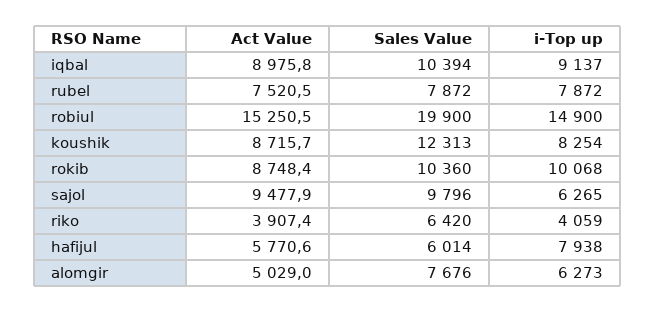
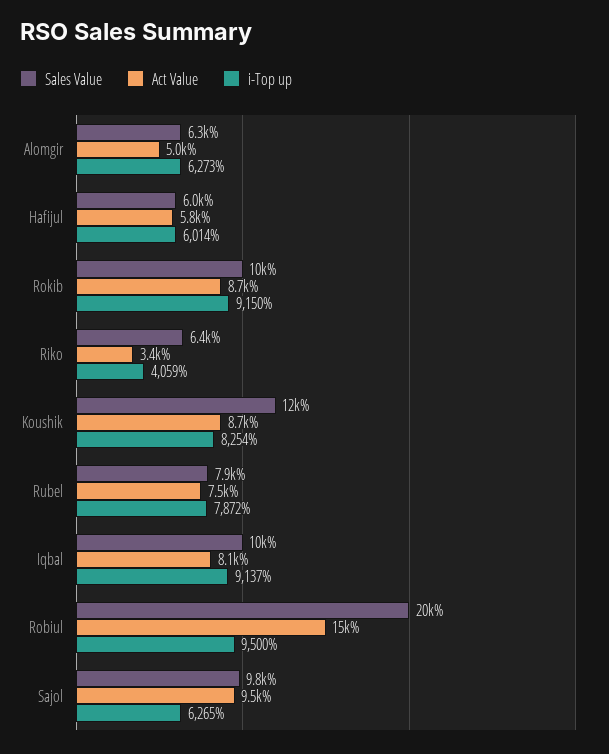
  {
    "Act Value": {
-     "iqbal": 8975.8,
+     "iqbal": 8100,
      "rubel": 7520.5,
      "robiul": 15250.5,
      "koushik": 8715.7,
      "rokib": 8748.4,
      "sajol": 9477.9,
-     "riko": 3907.4,
+     "riko": 3400,
      "hafijul": 5770.6,
      "alomgir": 5029
    },
    "Sales Value": {
      "iqbal": 10394,
      "rubel": 7872,
      "robiul": 19900,
      "koushik": 12313,
      "rokib": 10360,
      "sajol": 9796,
      "riko": 6420,
      "hafijul": 6014,
-     "alomgir": 7676
+     "alomgir": 6300
    },
    "i-Top up": {
      "iqbal": 9137,
      "rubel": 7872,
-     "robiul": 14900,
+     "robiul": 9500,
      "koushik": 8254,
-     "rokib": 10068,
+     "rokib": 9150,
      "sajol": 6265,
      "riko": 4059,
-     "hafijul": 7938,
+     "hafijul": 6014,
      "alomgir": 6273
    }
  }

